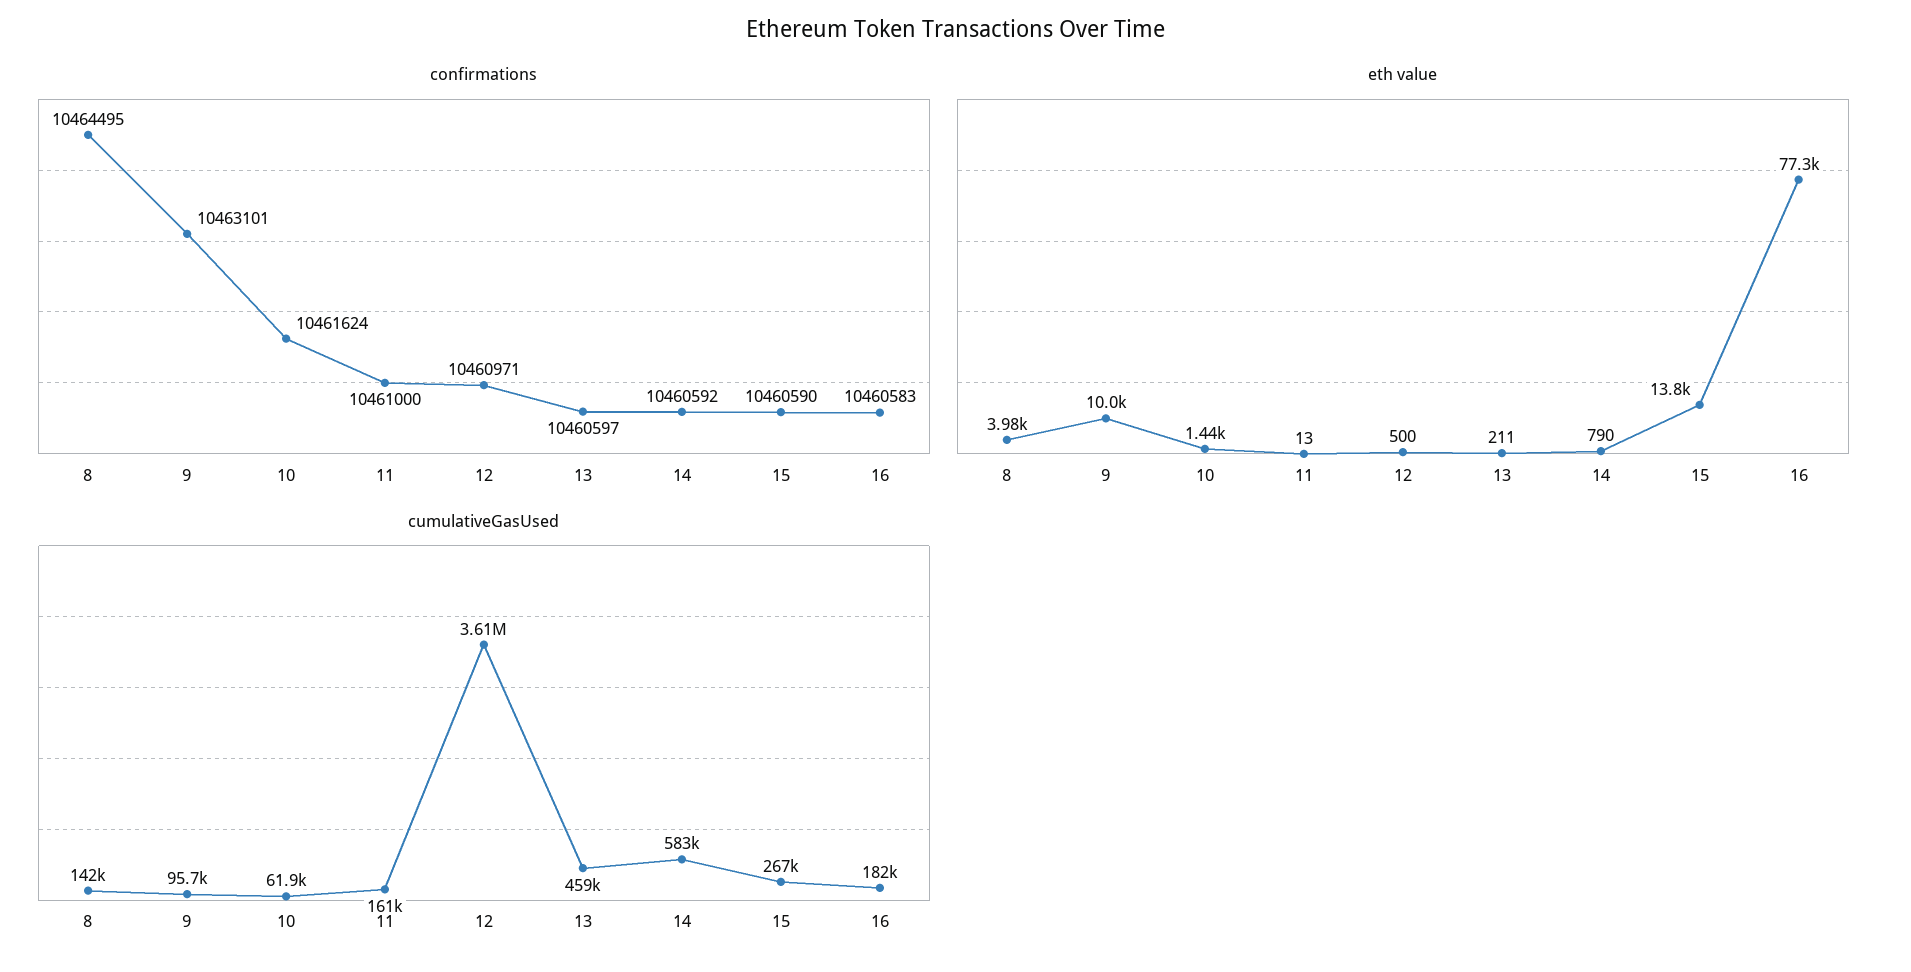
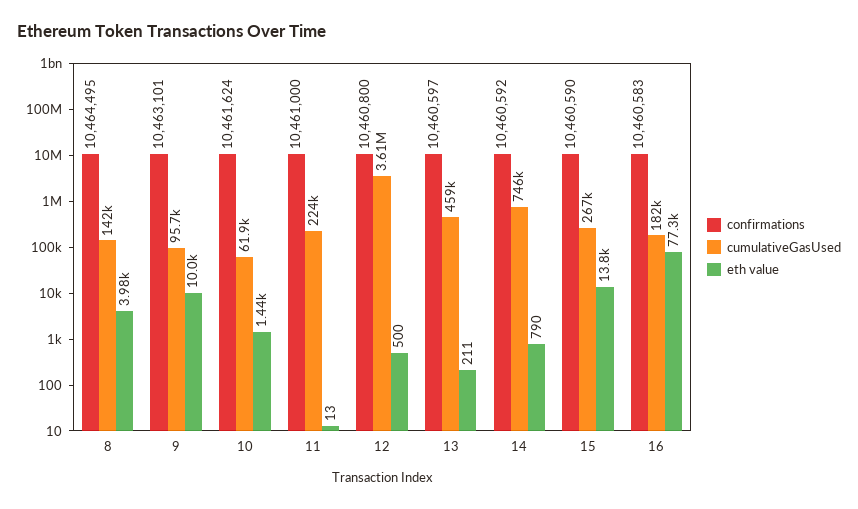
  {
    "confirmations": {
      "8": 10464495,
      "9": 10463101,
      "10": 10461624,
      "11": 10461000,
-     "12": 10460971,
+     "12": 10460800,
      "13": 10460597,
      "14": 10460592,
      "15": 10460590,
      "16": 10460583
    },
    "eth value": {
      "8": 3980,
      "9": 10000,
      "10": 1440,
      "11": 13,
      "12": 500,
      "13": 211,
      "14": 790,
      "15": 13800,
      "16": 77300
    },
    "cumulativeGasUsed": {
      "8": 142000,
      "9": 95700,
      "10": 61900,
-     "11": 161000,
+     "11": 224000,
      "12": 3610000,
      "13": 459000,
-     "14": 583000,
+     "14": 746000,
      "15": 267000,
      "16": 182000
    }
  }

